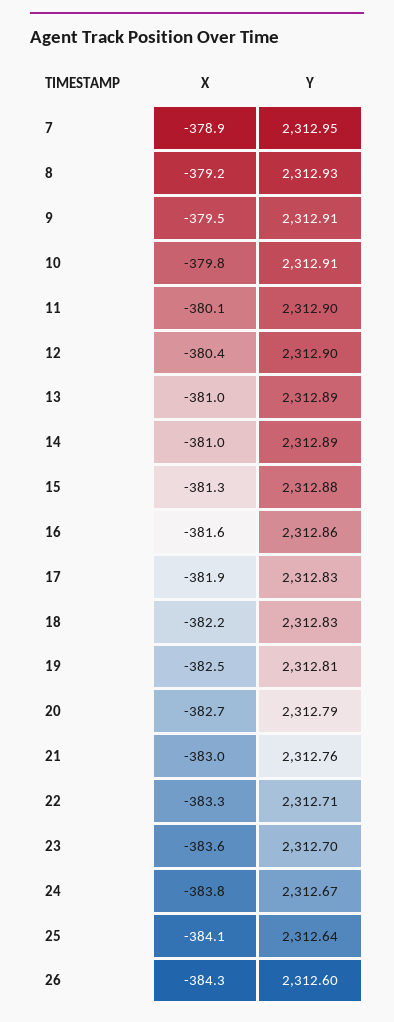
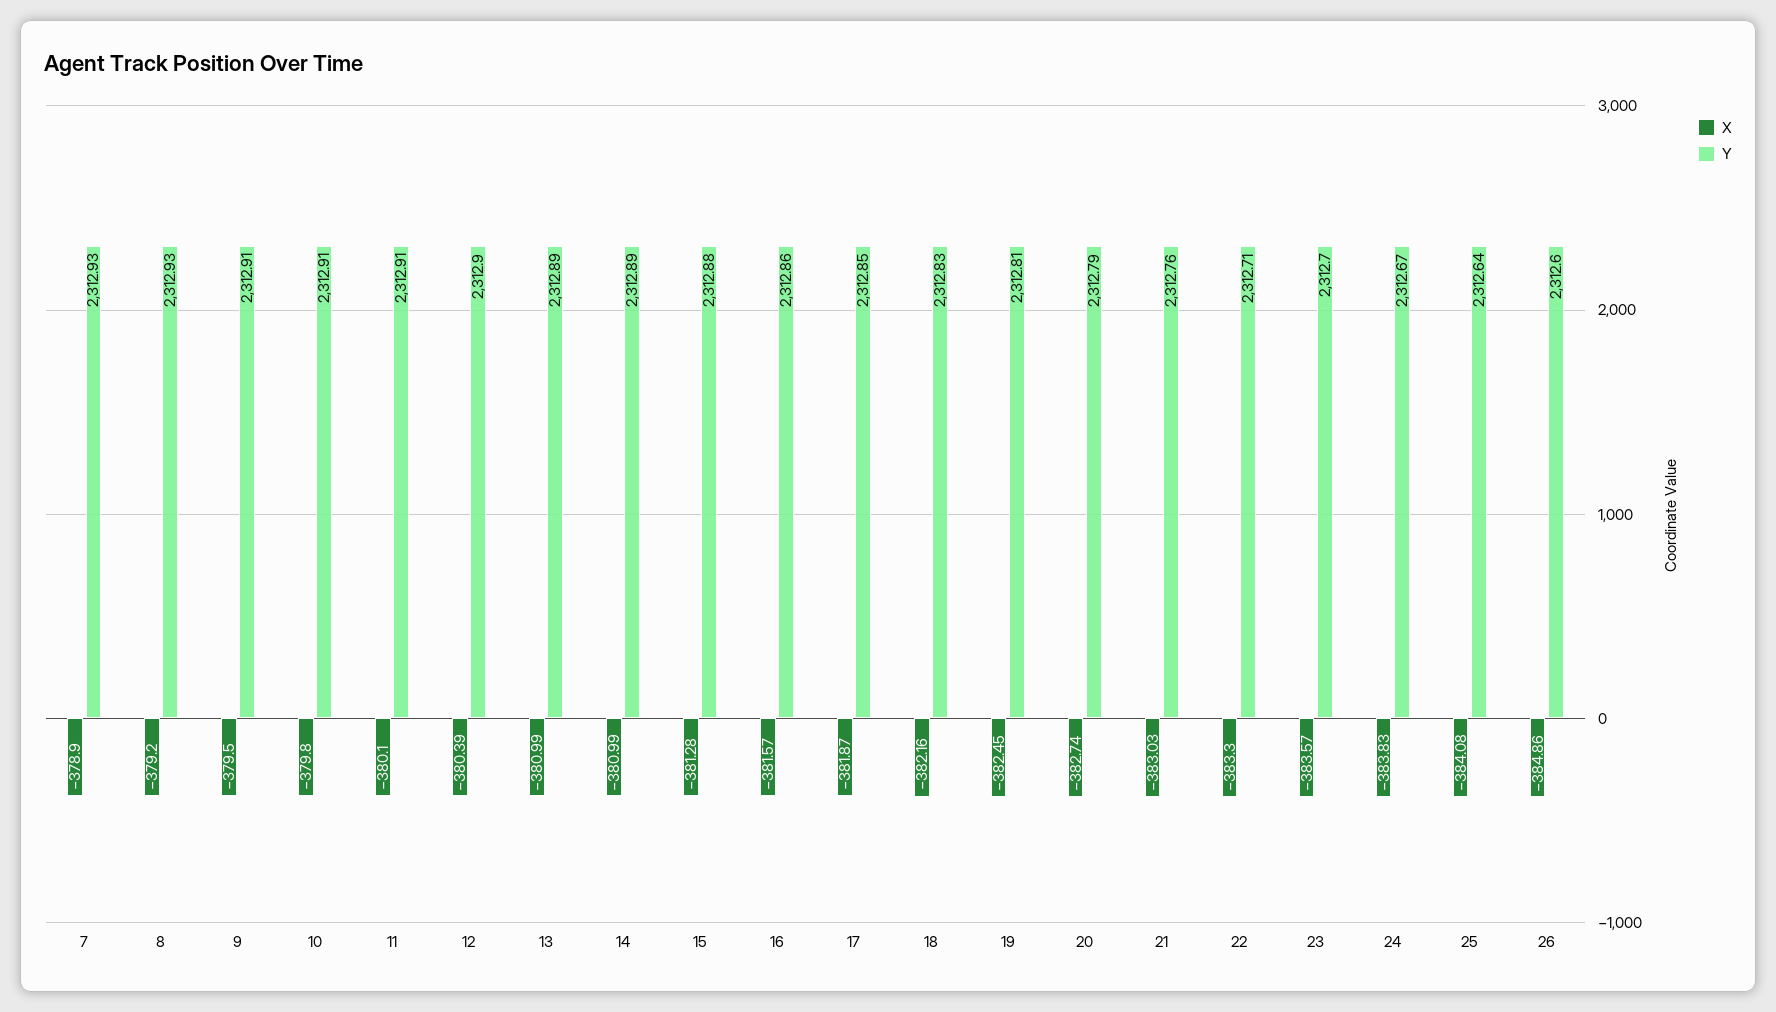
  {
    "X": {
      "7": -378.9,
      "8": -379.2,
      "9": -379.5,
      "10": -379.8,
      "11": -380.1,
      "12": -380.39,
      "13": -380.99,
      "14": -380.99,
      "15": -381.28,
      "16": -381.57,
      "17": -381.87,
      "18": -382.16,
      "19": -382.45,
      "20": -382.74,
      "21": -383.03,
      "22": -383.3,
      "23": -383.57,
      "24": -383.83,
      "25": -384.08,
-     "26": -384.3
+     "26": -384.86
    },
    "Y": {
-     "7": 2312.95,
+     "7": 2312.93,
      "8": 2312.93,
      "9": 2312.91,
      "10": 2312.91,
-     "11": 2312.9,
+     "11": 2312.91,
      "12": 2312.9,
      "13": 2312.89,
      "14": 2312.89,
      "15": 2312.88,
      "16": 2312.86,
-     "17": 2312.83,
+     "17": 2312.85,
      "18": 2312.83,
      "19": 2312.81,
      "20": 2312.79,
      "21": 2312.76,
      "22": 2312.71,
      "23": 2312.7,
      "24": 2312.67,
      "25": 2312.64,
      "26": 2312.6
    }
  }

